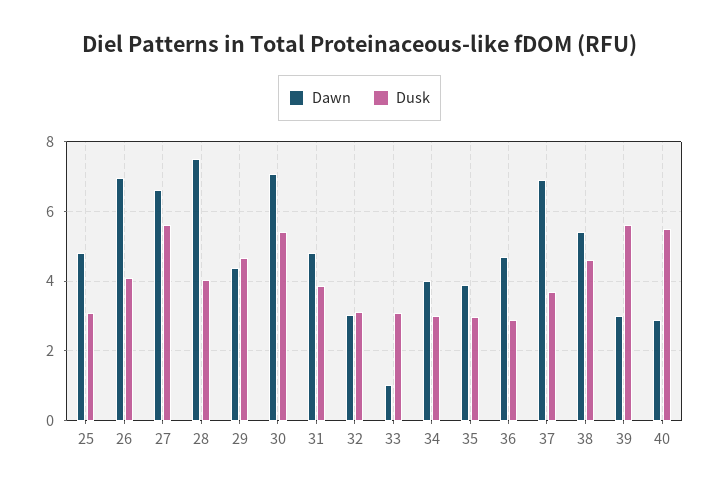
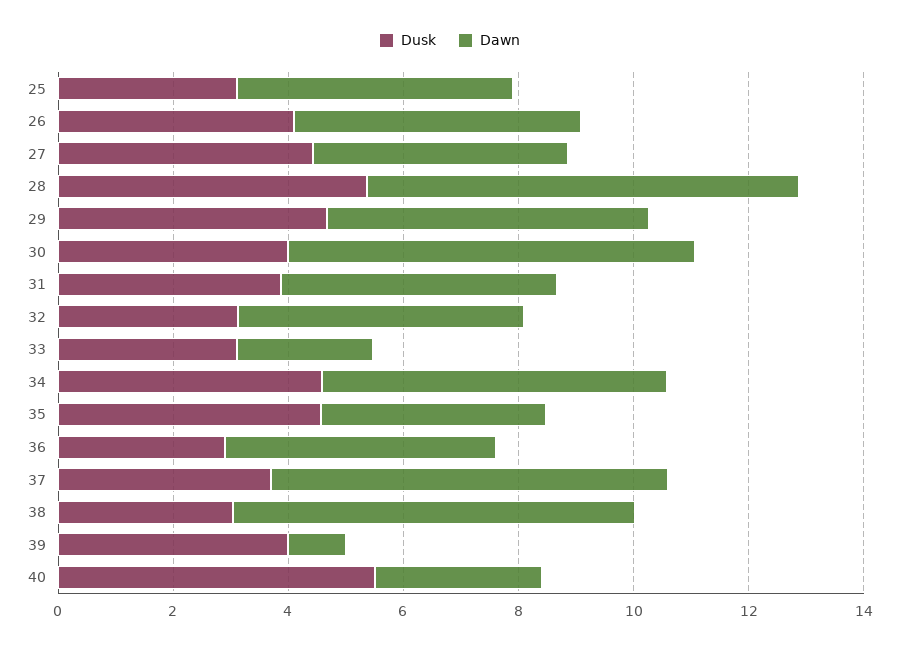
  {
    "Dawn": {
      "25": 4.8,
-     "26": 7,
+     "26": 5,
-     "27": 6.6,
+     "27": 4.5,
      "28": 7.6,
-     "29": 4.4,
+     "29": 5.5,
      "30": 7,
      "31": 4.8,
-     "32": 3,
+     "32": 5,
-     "33": 1,
+     "33": 2.5,
-     "34": 4,
+     "34": 6,
      "35": 4,
      "36": 4.8,
      "37": 7,
-     "38": 5.4,
+     "38": 7,
-     "39": 3,
+     "39": 1,
      "40": 3
    },
    "Dusk": {
      "25": 3.2,
      "26": 4.2,
-     "27": 5.6,
+     "27": 4.5,
-     "28": 4,
+     "28": 5.5,
      "29": 4.6,
-     "30": 5.4,
+     "30": 4,
      "31": 3.8,
      "32": 3.2,
      "33": 3.2,
-     "34": 3,
+     "34": 4.5,
-     "35": 3,
+     "35": 4.5,
      "36": 3,
      "37": 3.8,
-     "38": 4.6,
+     "38": 3,
-     "39": 5.6,
+     "39": 4,
      "40": 5.6
    }
  }

